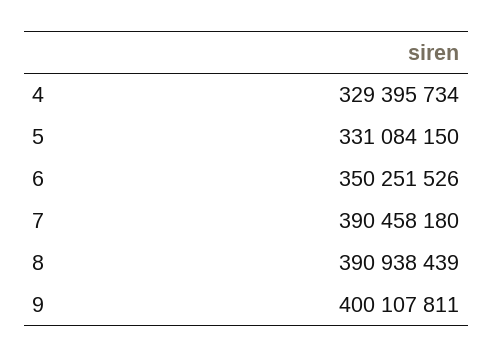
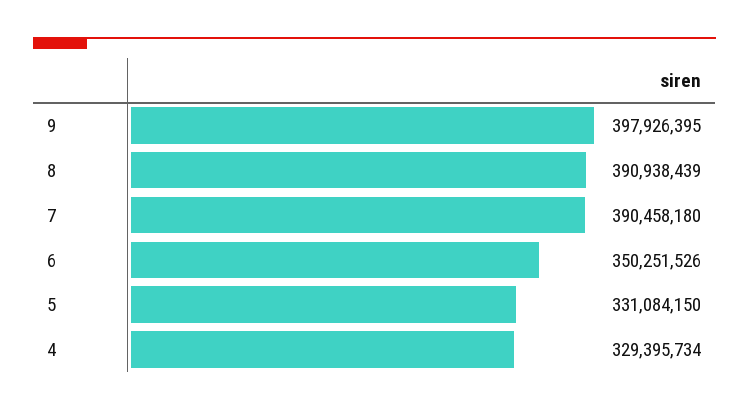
  {
    "4": 329395734,
    "5": 331084150,
    "6": 350251526,
    "7": 390458180,
    "8": 390938439,
-   "9": 400107811
+   "9": 397926395
  }

